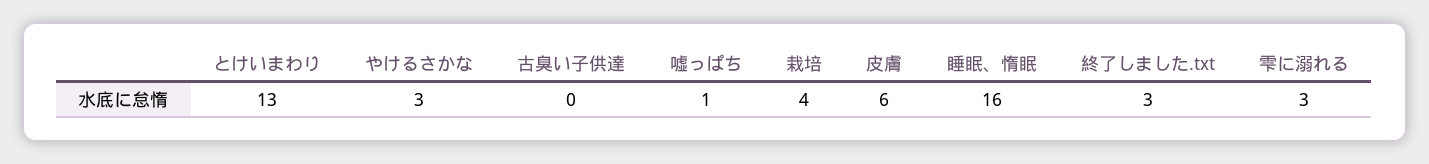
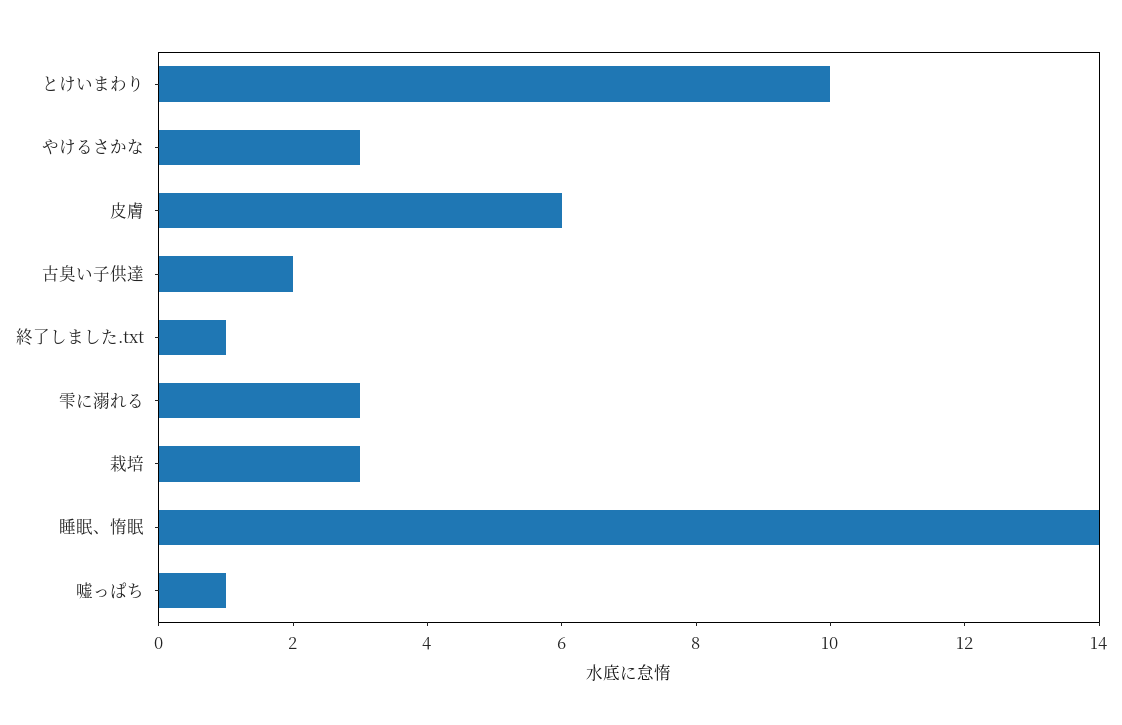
  {
-   "とけいまわり": 13,
+   "とけいまわり": 10,
    "やけるさかな": 3,
-   "古臭い子供達": 0,
+   "古臭い子供達": 2,
    "嘘っぱち": 1,
-   "栽培": 4,
+   "栽培": 3,
    "皮膚": 6,
-   "睡眠、惰眠": 16,
+   "睡眠、惰眠": 14,
-   "終了しました.txt": 3,
+   "終了しました.txt": 1,
    "雫に溺れる": 3
  }

